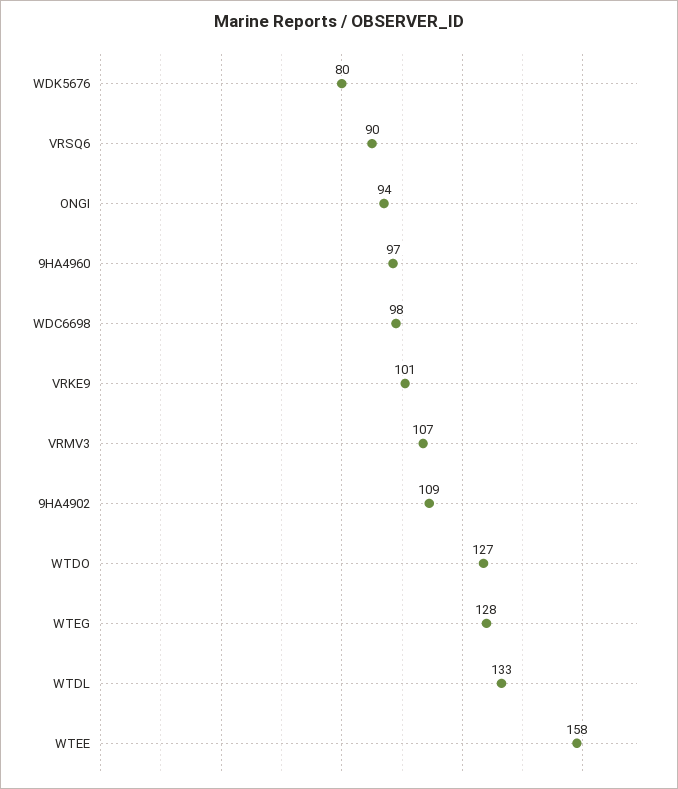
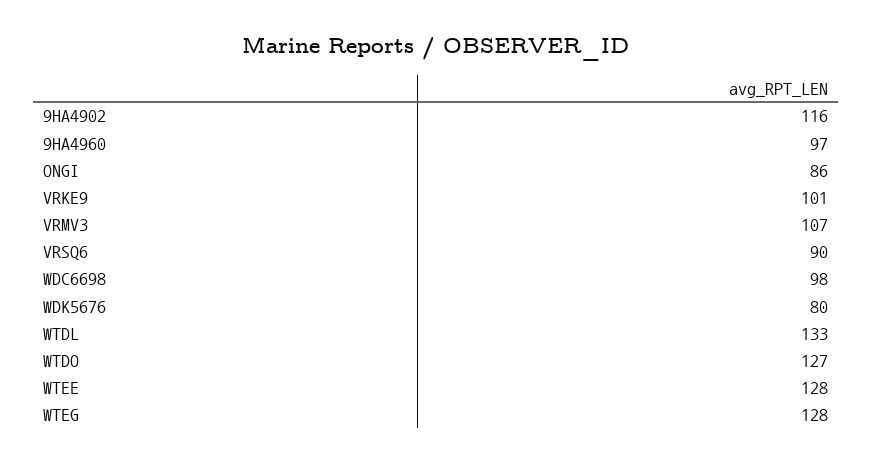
  {
    "WDK5676": 80,
    "VRSQ6": 90,
-   "ONGI": 94,
+   "ONGI": 86,
    "9HA4960": 97,
    "WDC6698": 98,
    "VRKE9": 101,
    "VRMV3": 107,
-   "9HA4902": 109,
+   "9HA4902": 116,
    "WTDO": 127,
    "WTEG": 128,
    "WTDL": 133,
-   "WTEE": 158
+   "WTEE": 128
  }

